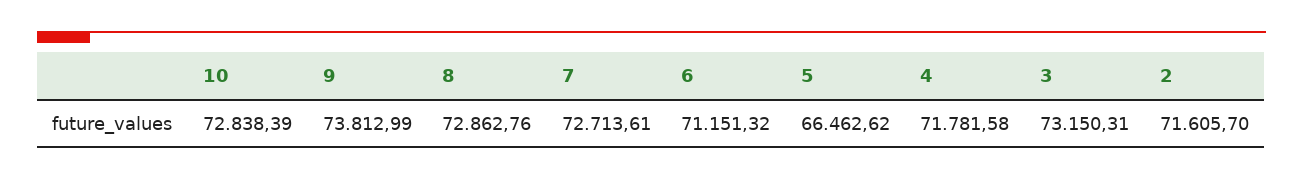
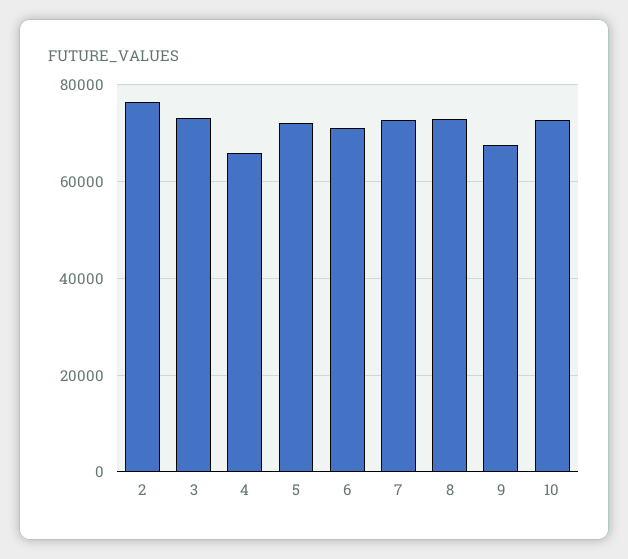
  {
    "10": 72838.39,
-   "9": 73812.99,
+   "9": 68000,
    "8": 72862.76,
    "7": 72713.61,
    "6": 71151.32,
-   "5": 66462.62,
+   "5": 72000,
-   "4": 71781.58,
+   "4": 66000,
    "3": 73150.31,
-   "2": 71605.7
+   "2": 76000
  }

